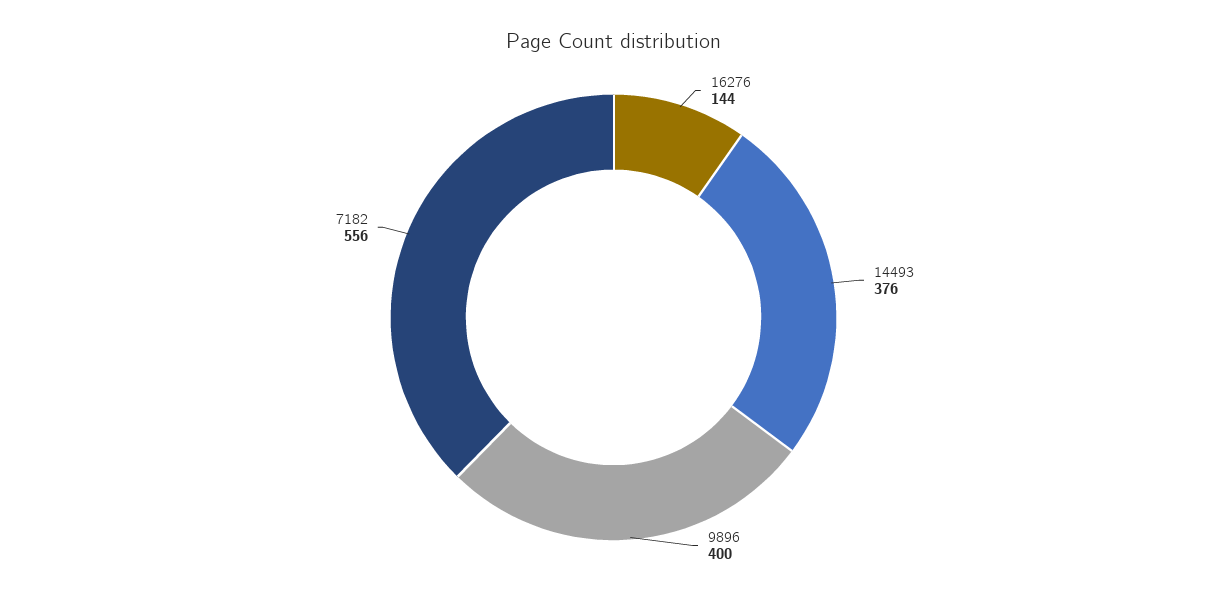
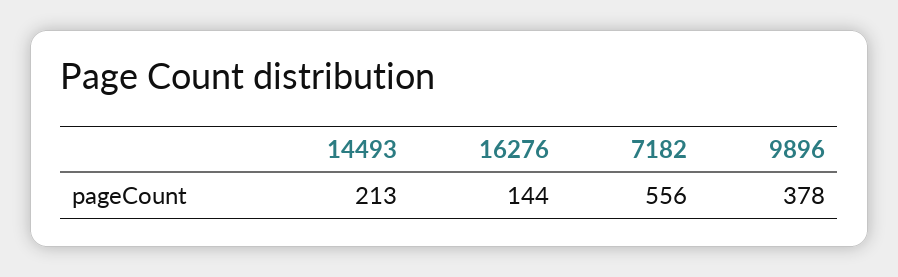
  {
    "16276": 144,
-   "14493": 376,
+   "14493": 213,
-   "9896": 400,
+   "9896": 378,
    "7182": 556
  }

